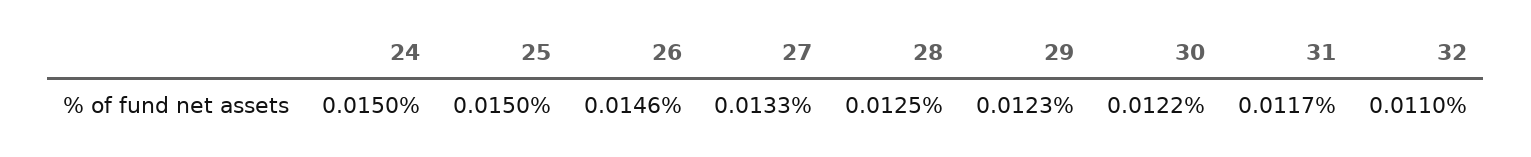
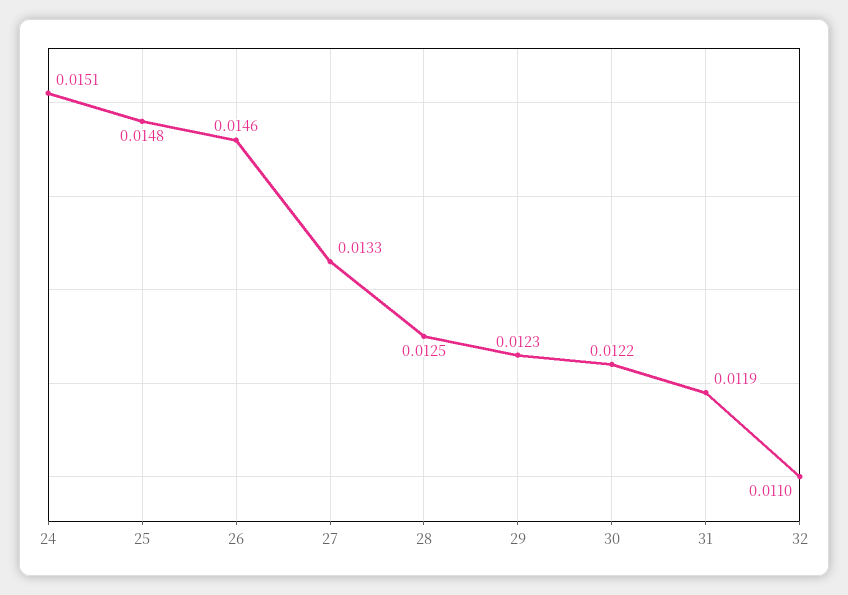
  {
-   "24": 0.015,
+   "24": 0.0151,
-   "25": 0.015,
+   "25": 0.0148,
    "26": 0.0146,
    "27": 0.0133,
    "28": 0.0125,
    "29": 0.0123,
    "30": 0.0122,
-   "31": 0.0117,
+   "31": 0.0119,
    "32": 0.011
  }

